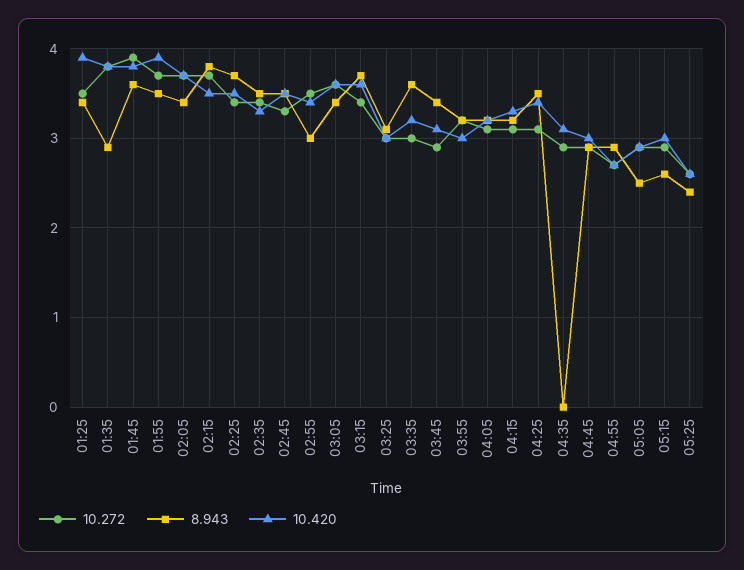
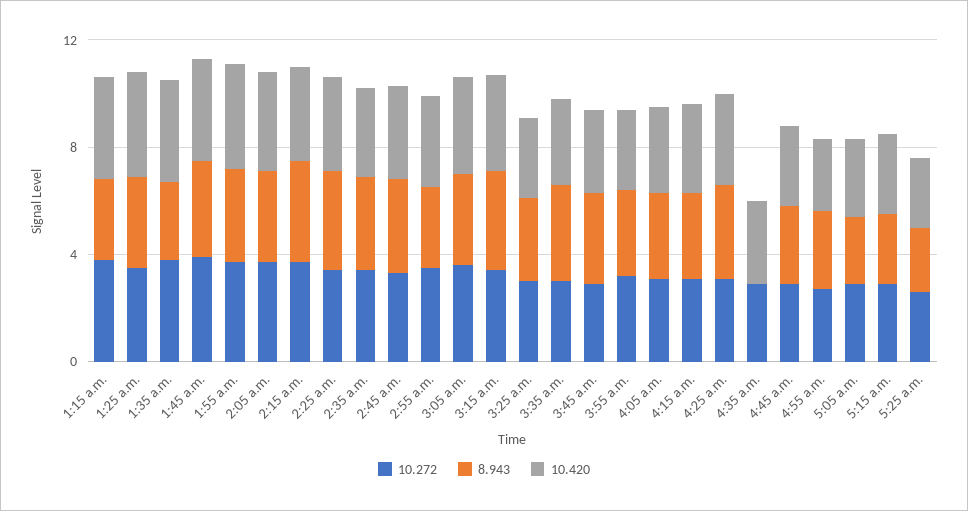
  {
    "10.272": {
      "01:25": 3.5,
      "01:35": 3.8,
      "01:45": 3.9,
      "01:55": 3.7,
      "02:05": 3.7,
      "02:15": 3.7,
      "02:25": 3.4,
      "02:35": 3.4,
      "02:45": 3.3,
      "02:55": 3.5,
      "03:05": 3.6,
      "03:15": 3.4,
      "03:25": 3,
      "03:35": 3,
      "03:45": 2.9,
      "03:55": 3.2,
      "04:05": 3.1,
      "04:15": 3.1,
      "04:25": 3.1,
      "04:35": 2.9,
      "04:45": 2.9,
      "04:55": 2.7,
      "05:05": 2.9,
      "05:15": 2.9,
-     "05:25": 2.6
+     "05:25": 2.6,
+     "1:15 a.m.": 4
    },
    "8.943": {
      "01:25": 3.4,
      "01:35": 2.9,
      "01:45": 3.6,
      "01:55": 3.5,
      "02:05": 3.4,
      "02:15": 3.8,
      "02:25": 3.7,
      "02:35": 3.5,
      "02:45": 3.5,
      "02:55": 3,
      "03:05": 3.4,
      "03:15": 3.7,
      "03:25": 3.1,
      "03:35": 3.6,
      "03:45": 3.4,
      "03:55": 3.2,
      "04:05": 3.2,
      "04:15": 3.2,
      "04:25": 3.5,
      "04:35": 0,
      "04:45": 2.9,
      "04:55": 2.9,
      "05:05": 2.5,
      "05:15": 2.6,
-     "05:25": 2.4
+     "05:25": 2.4,
+     "1:15 a.m.": 3
    },
    "10.420": {
      "01:25": 3.9,
      "01:35": 3.8,
      "01:45": 3.8,
      "01:55": 3.9,
      "02:05": 3.7,
      "02:15": 3.5,
      "02:25": 3.5,
      "02:35": 3.3,
      "02:45": 3.5,
      "02:55": 3.4,
      "03:05": 3.6,
      "03:15": 3.6,
      "03:25": 3,
      "03:35": 3.2,
      "03:45": 3.1,
      "03:55": 3,
      "04:05": 3.2,
      "04:15": 3.3,
      "04:25": 3.4,
      "04:35": 3.1,
      "04:45": 3,
      "04:55": 2.7,
      "05:05": 2.9,
      "05:15": 3,
-     "05:25": 2.6
+     "05:25": 2.6,
+     "1:15 a.m.": 4
    }
  }

